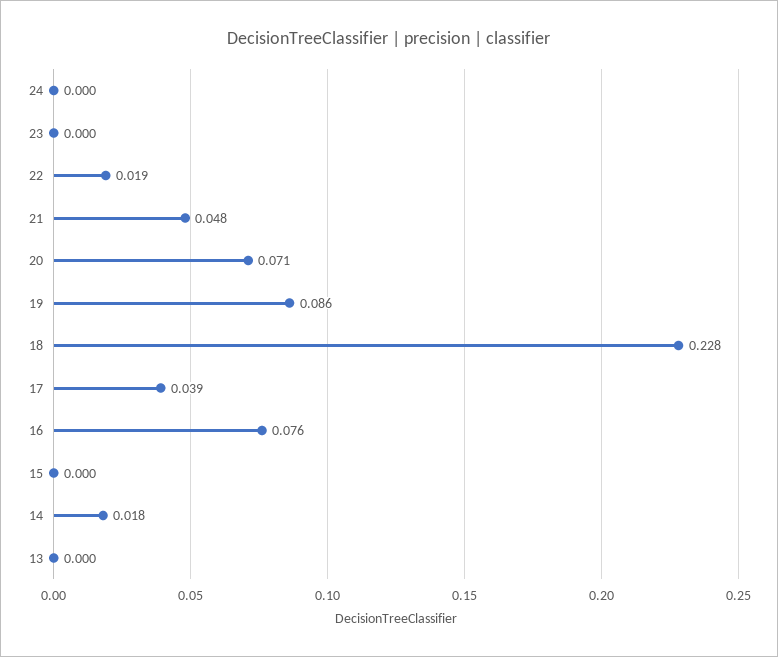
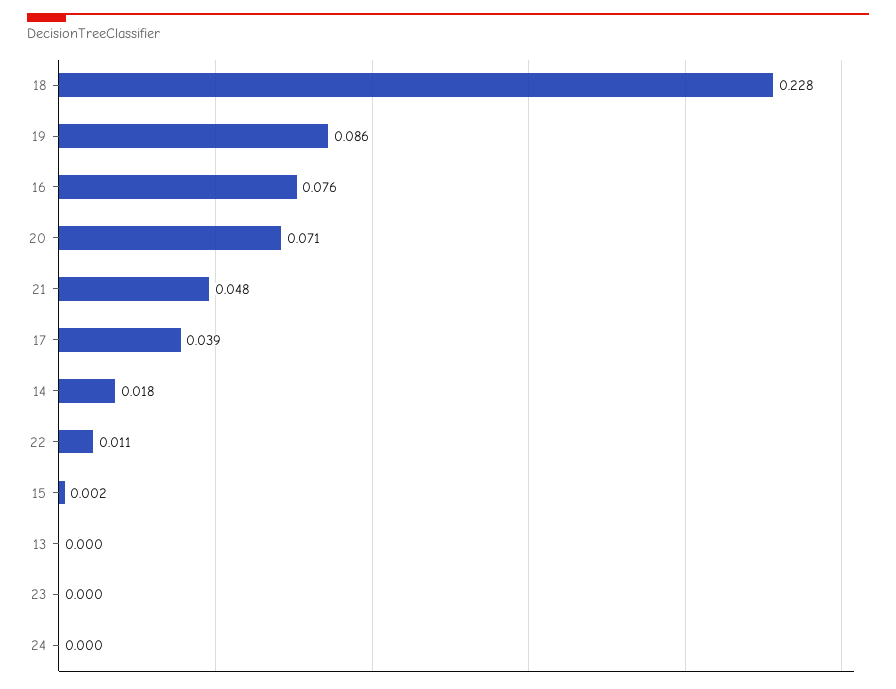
  {
    "24": 0,
    "23": 0,
-   "22": 0.019,
+   "22": 0.011,
    "21": 0.048,
    "20": 0.071,
    "19": 0.086,
    "18": 0.228,
    "17": 0.039,
    "16": 0.076,
-   "15": 0,
+   "15": 0.002,
    "14": 0.018,
    "13": 0
  }

